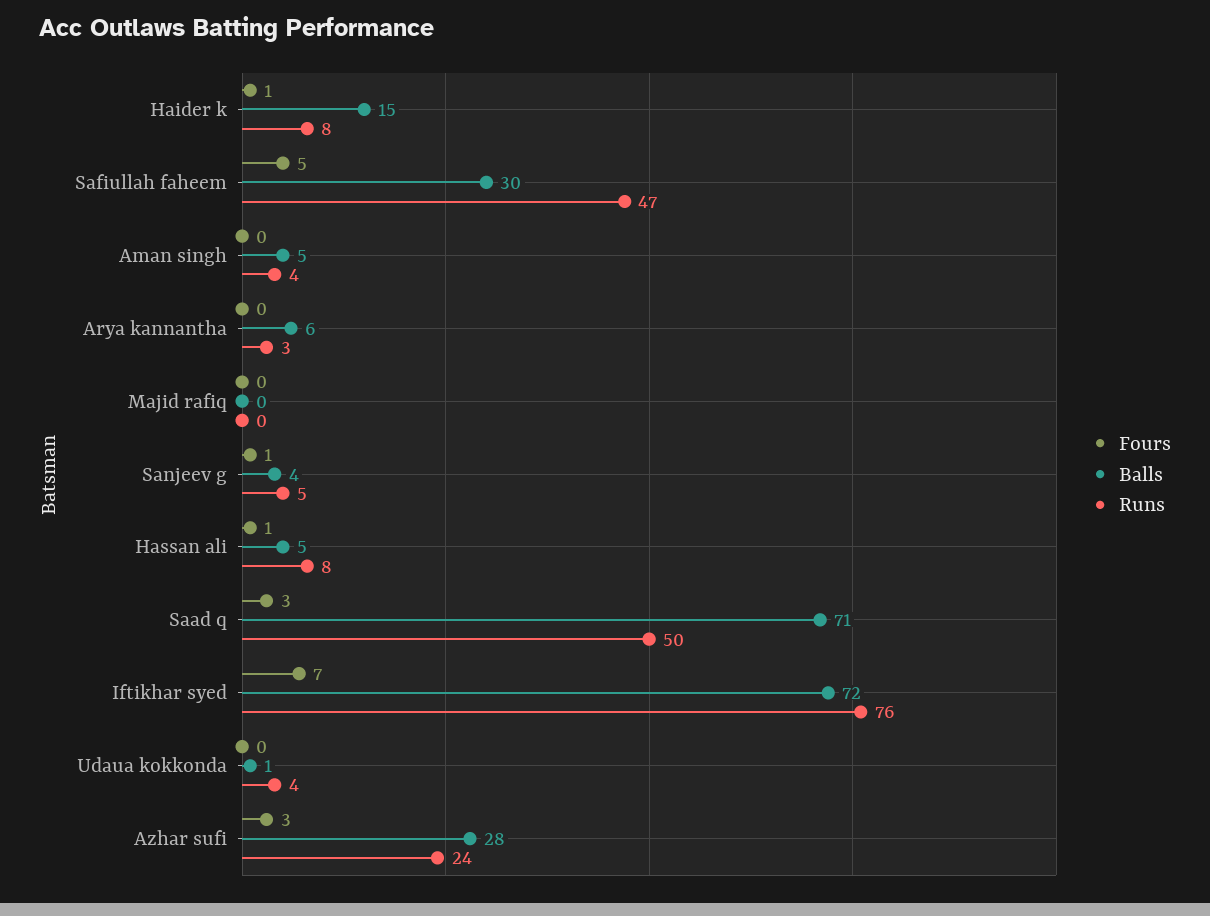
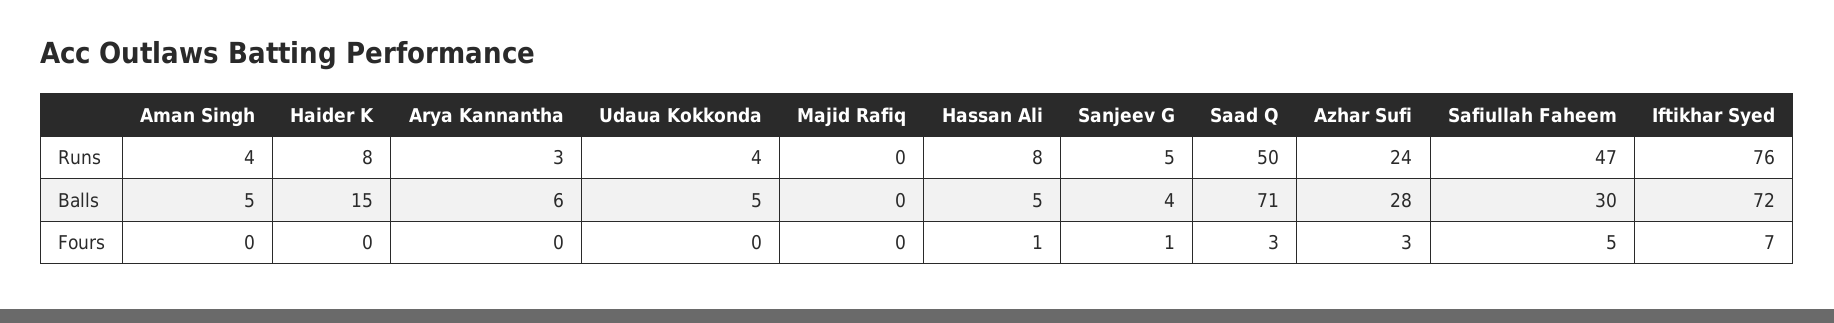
  {
    "Fours": {
-     "Haider k": 1,
+     "Haider k": 0,
      "Safiullah faheem": 5,
      "Aman singh": 0,
      "Arya kannantha": 0,
      "Majid rafiq": 0,
      "Sanjeev g": 1,
      "Hassan ali": 1,
      "Saad q": 3,
      "Iftikhar syed": 7,
      "Udaua kokkonda": 0,
      "Azhar sufi": 3
    },
    "Balls": {
      "Haider k": 15,
      "Safiullah faheem": 30,
      "Aman singh": 5,
      "Arya kannantha": 6,
      "Majid rafiq": 0,
      "Sanjeev g": 4,
      "Hassan ali": 5,
      "Saad q": 71,
      "Iftikhar syed": 72,
-     "Udaua kokkonda": 1,
+     "Udaua kokkonda": 5,
      "Azhar sufi": 28
    },
    "Runs": {
      "Haider k": 8,
      "Safiullah faheem": 47,
      "Aman singh": 4,
      "Arya kannantha": 3,
      "Majid rafiq": 0,
      "Sanjeev g": 5,
      "Hassan ali": 8,
      "Saad q": 50,
      "Iftikhar syed": 76,
      "Udaua kokkonda": 4,
      "Azhar sufi": 24
    }
  }

